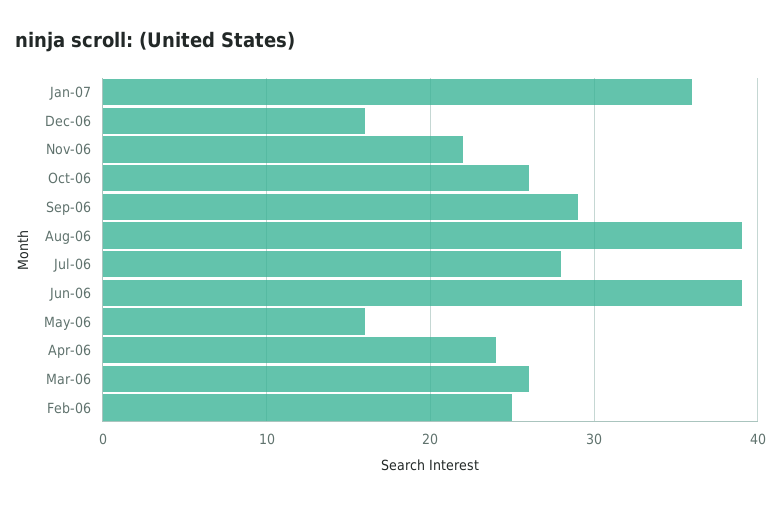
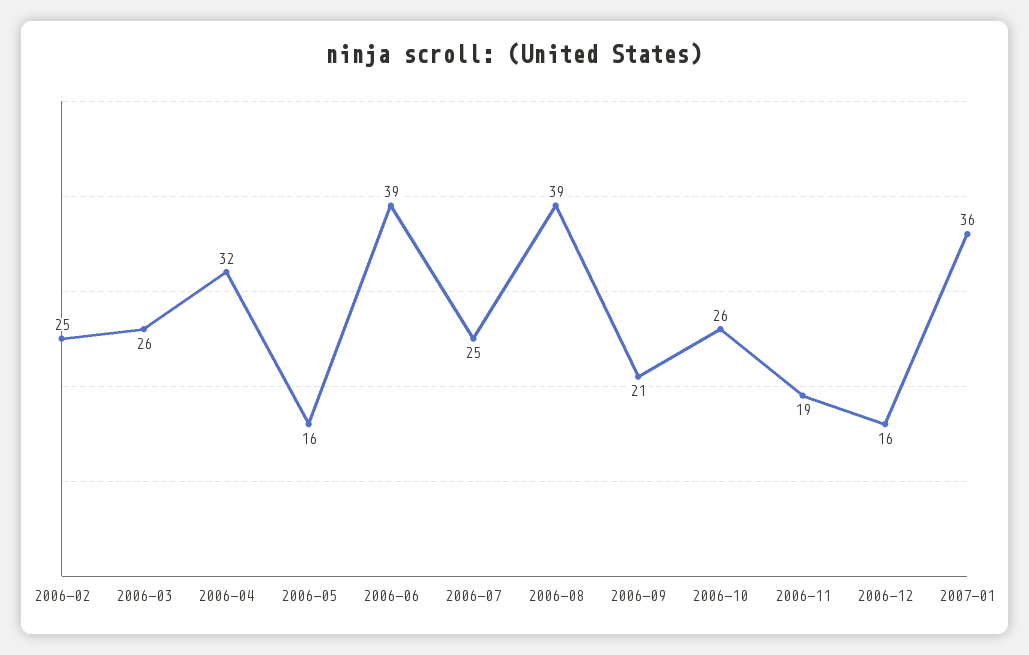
  {
    "Jan-07": 36,
    "Dec-06": 16,
-   "Nov-06": 22,
+   "Nov-06": 19,
    "Oct-06": 26,
-   "Sep-06": 29,
+   "Sep-06": 21,
    "Aug-06": 39,
-   "Jul-06": 28,
+   "Jul-06": 25,
    "Jun-06": 39,
    "May-06": 16,
-   "Apr-06": 24,
+   "Apr-06": 32,
    "Mar-06": 26,
    "Feb-06": 25
  }

